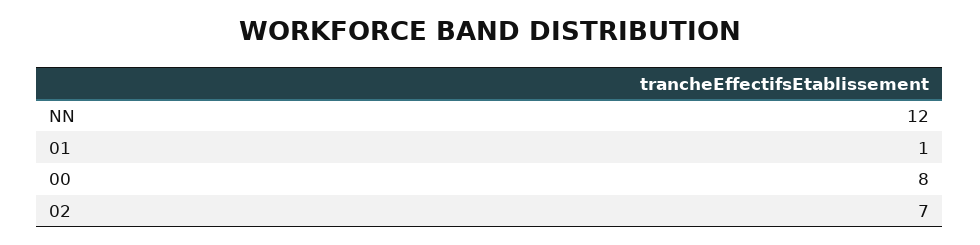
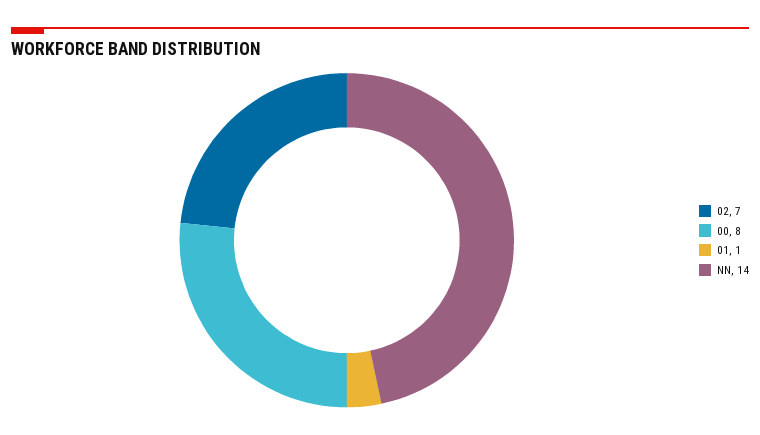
  {
-   "NN": 12,
+   "NN": 14,
    "01": 1,
    "00": 8,
    "02": 7
  }

